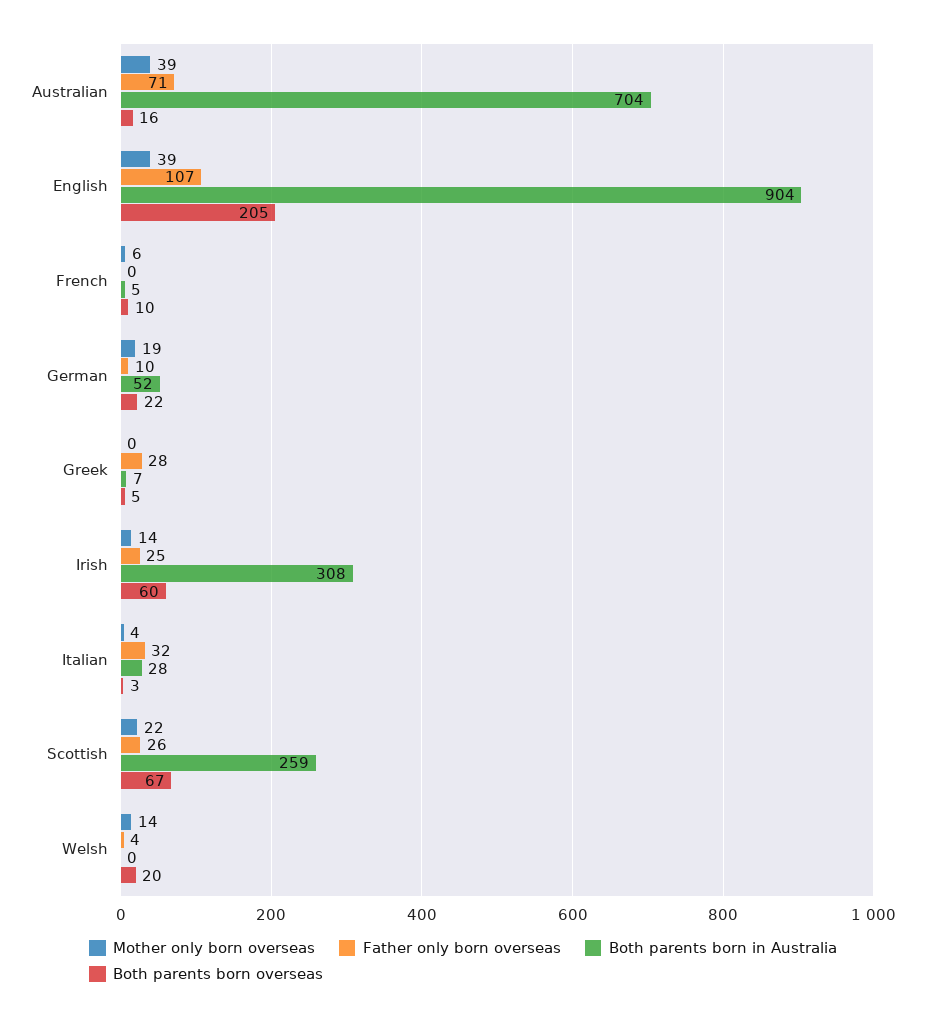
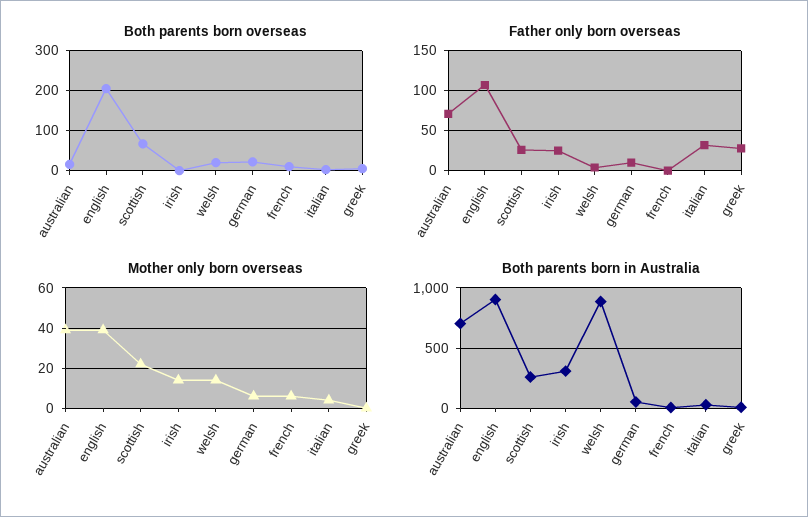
  {
    "Mother only born overseas": {
      "Australian": 39,
      "English": 39,
      "French": 6,
-     "German": 19,
+     "German": 5,
      "Greek": 0,
      "Irish": 14,
      "Italian": 4,
      "Scottish": 22,
      "Welsh": 14
    },
    "Father only born overseas": {
      "Australian": 71,
      "English": 107,
      "French": 0,
      "German": 10,
      "Greek": 28,
      "Irish": 25,
      "Italian": 32,
      "Scottish": 26,
      "Welsh": 4
    },
    "Both parents born in Australia": {
      "Australian": 704,
      "English": 904,
      "French": 5,
      "German": 52,
      "Greek": 7,
      "Irish": 308,
      "Italian": 28,
      "Scottish": 259,
-     "Welsh": 0
+     "Welsh": 900
    },
    "Both parents born overseas": {
      "Australian": 16,
      "English": 205,
      "French": 10,
      "German": 22,
      "Greek": 5,
-     "Irish": 60,
+     "Irish": 0,
      "Italian": 3,
      "Scottish": 67,
      "Welsh": 20
    }
  }

